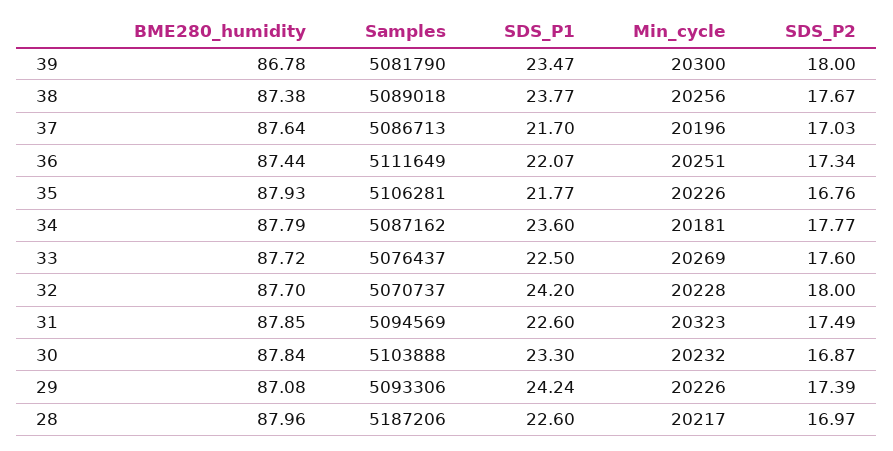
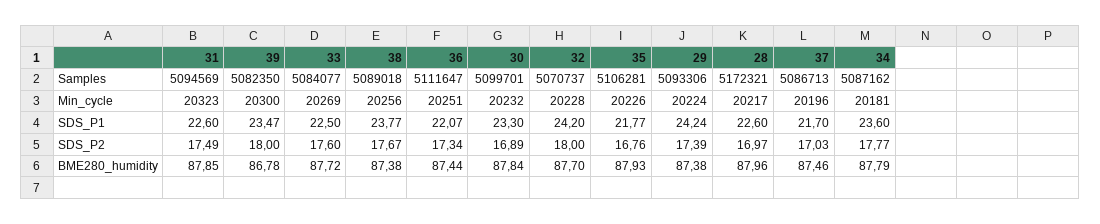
  {
    "BME280_humidity": {
      "39": 86.78,
      "38": 87.38,
-     "37": 87.64,
+     "37": 87.46,
      "36": 87.44,
      "35": 87.93,
      "34": 87.79,
      "33": 87.72,
      "32": 87.7,
      "31": 87.85,
      "30": 87.84,
-     "29": 87.08,
+     "29": 87.38,
      "28": 87.96
    },
    "Samples": {
-     "39": 5081790,
+     "39": 5082350,
      "38": 5089018,
      "37": 5086713,
-     "36": 5111649,
+     "36": 5111647,
      "35": 5106281,
      "34": 5087162,
-     "33": 5076437,
+     "33": 5084077,
      "32": 5070737,
      "31": 5094569,
-     "30": 5103888,
+     "30": 5099701,
      "29": 5093306,
-     "28": 5187206
+     "28": 5172321
    },
    "SDS_P1": {
      "39": 23.47,
      "38": 23.77,
      "37": 21.7,
      "36": 22.07,
      "35": 21.77,
      "34": 23.6,
      "33": 22.5,
      "32": 24.2,
      "31": 22.6,
      "30": 23.3,
      "29": 24.24,
      "28": 22.6
    },
    "Min_cycle": {
      "39": 20300,
      "38": 20256,
      "37": 20196,
      "36": 20251,
      "35": 20226,
      "34": 20181,
      "33": 20269,
      "32": 20228,
      "31": 20323,
      "30": 20232,
-     "29": 20226,
+     "29": 20224,
      "28": 20217
    },
    "SDS_P2": {
      "39": 18,
      "38": 17.67,
      "37": 17.03,
      "36": 17.34,
      "35": 16.76,
      "34": 17.77,
      "33": 17.6,
      "32": 18,
      "31": 17.49,
-     "30": 16.87,
+     "30": 16.89,
      "29": 17.39,
      "28": 16.97
    }
  }

